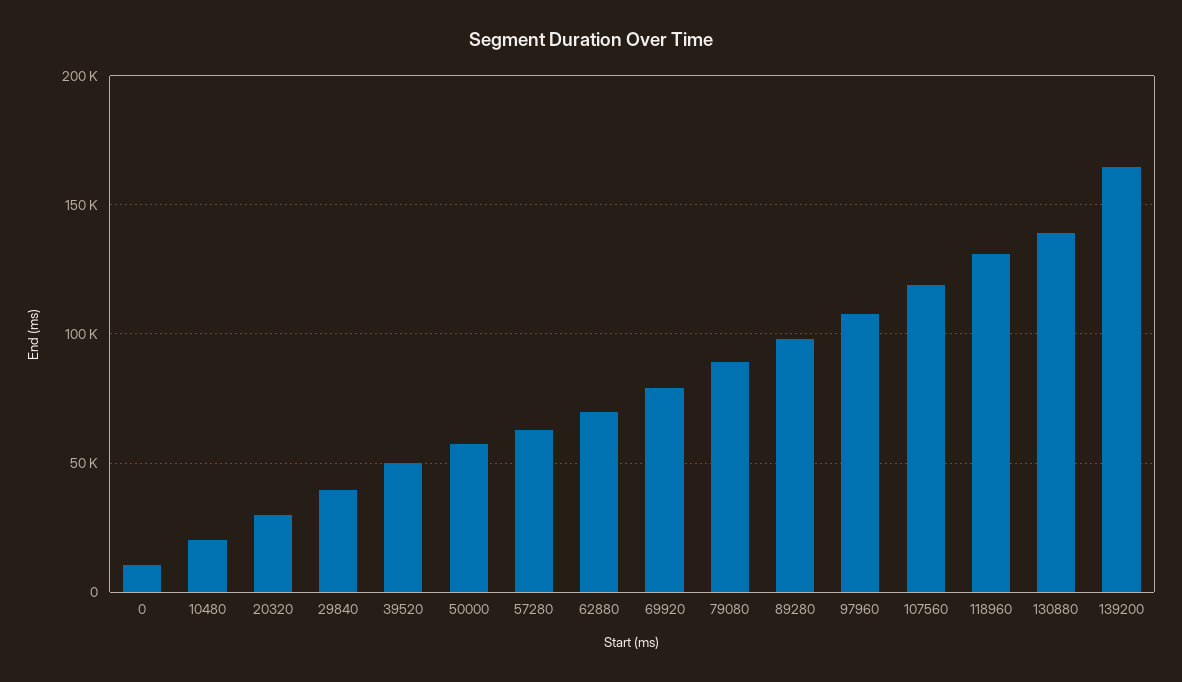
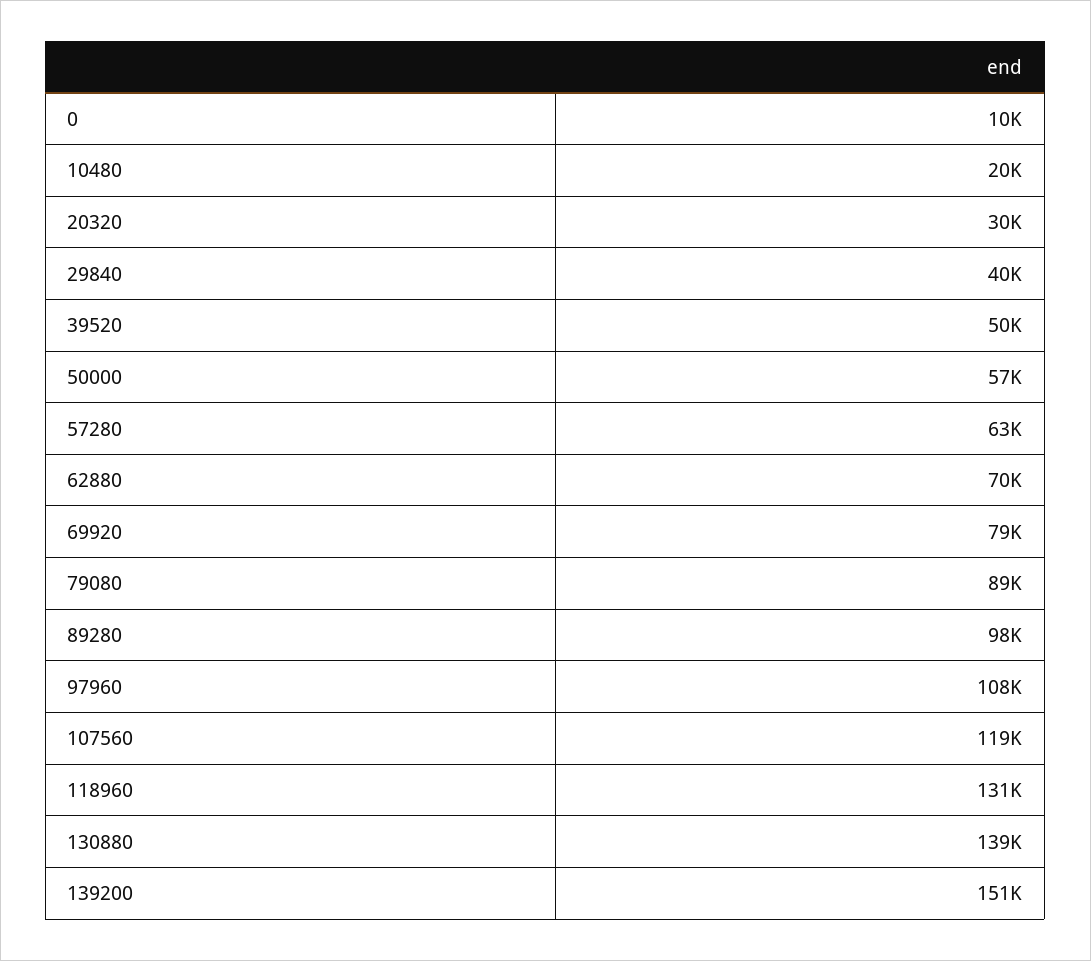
  {
    "0": 10000,
    "10480": 20000,
    "20320": 30000,
    "29840": 40000,
    "39520": 50000,
    "50000": 57000,
    "57280": 63000,
    "62880": 70000,
    "69920": 79000,
    "79080": 89000,
    "89280": 98000,
    "97960": 108000,
    "107560": 119000,
    "118960": 131000,
    "130880": 139000,
-   "139200": 165000
+   "139200": 151000
  }

